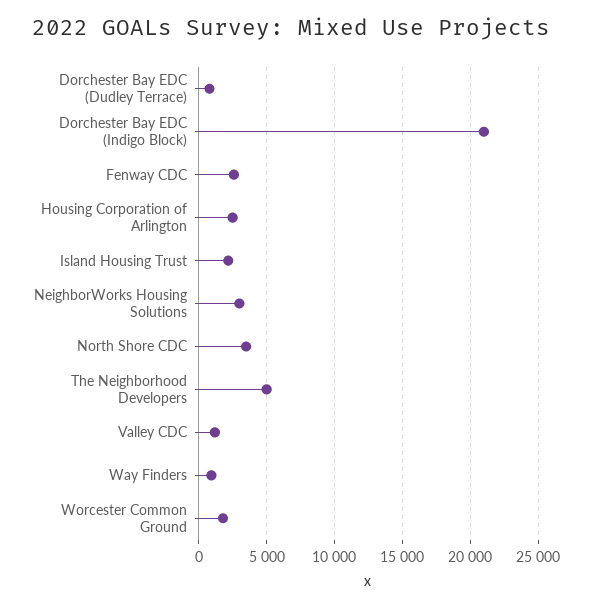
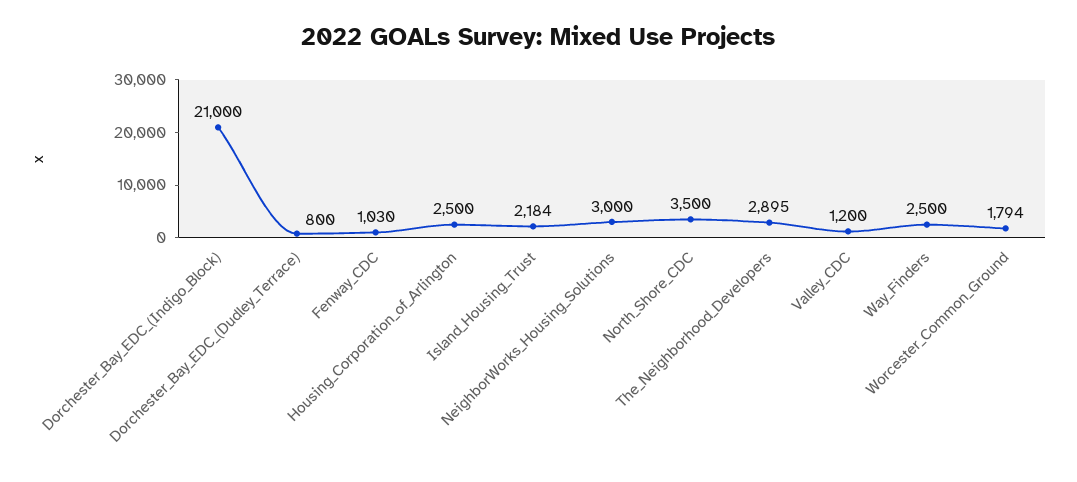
  {
    "Dorchester Bay EDC (Dudley Terrace)": 800,
    "Dorchester Bay EDC (Indigo Block)": 21000,
-   "Fenway CDC": 2500,
+   "Fenway CDC": 1030,
    "Housing Corporation of Arlington": 2500,
    "Island Housing Trust": 2184,
    "NeighborWorks Housing Solutions": 3000,
    "North Shore CDC": 3500,
-   "The Neighborhood Developers": 5000,
+   "The Neighborhood Developers": 2895,
    "Valley CDC": 1200,
-   "Way Finders": 1000,
+   "Way Finders": 2500,
    "Worcester Common Ground": 1794
  }

